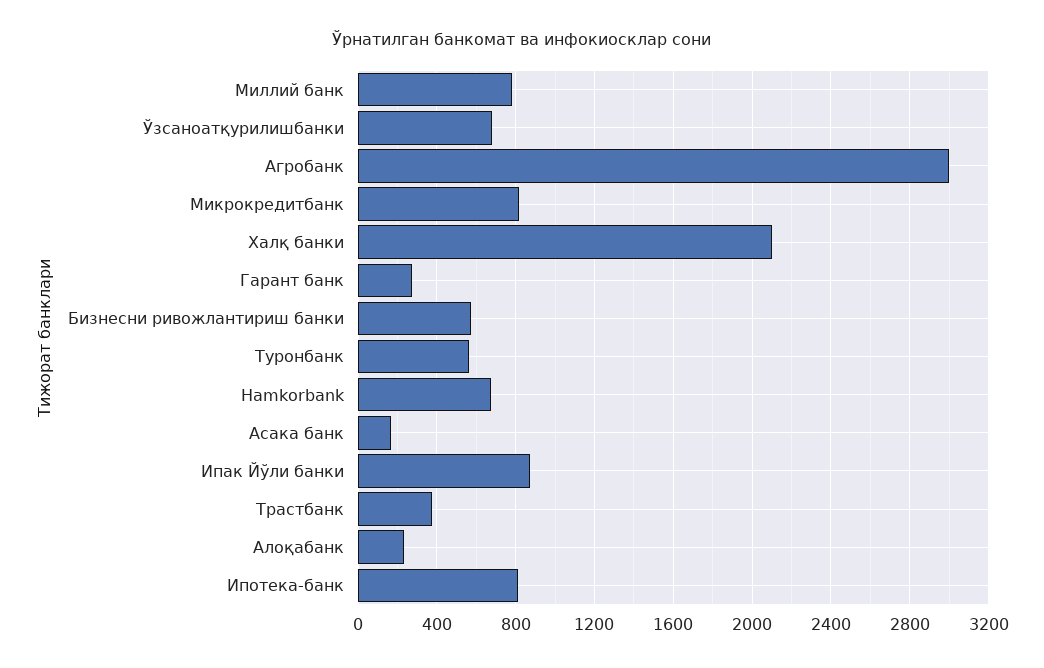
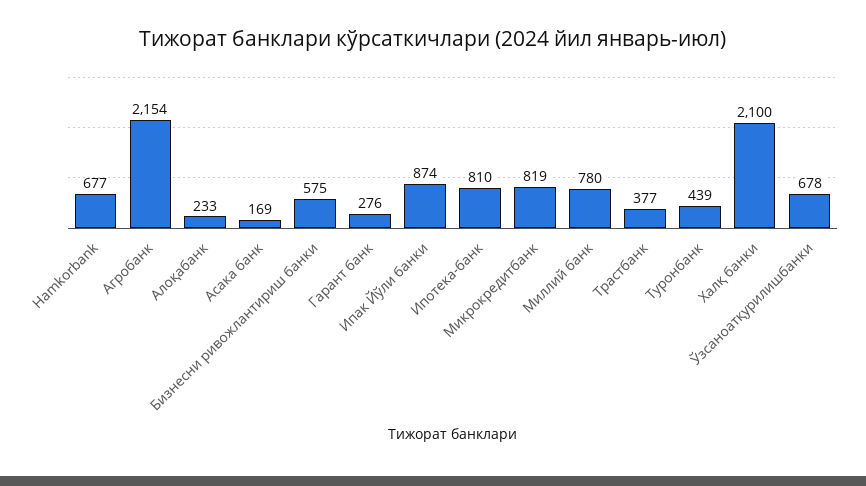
  {
    "Миллий банк": 780,
    "Ўзсаноатқурилишбанки": 678,
-   "Агробанк": 3000,
+   "Агробанк": 2154,
    "Микрокредитбанк": 819,
    "Халқ банки": 2100,
    "Гарант банк": 276,
    "Бизнесни ривожлантириш банки": 575,
-   "Туронбанк": 550,
+   "Туронбанк": 439,
    "Hamkorbank": 677,
    "Асака банк": 169,
    "Ипак Йўли банки": 874,
    "Трастбанк": 377,
    "Алоқабанк": 233,
    "Ипотека-банк": 810
  }

